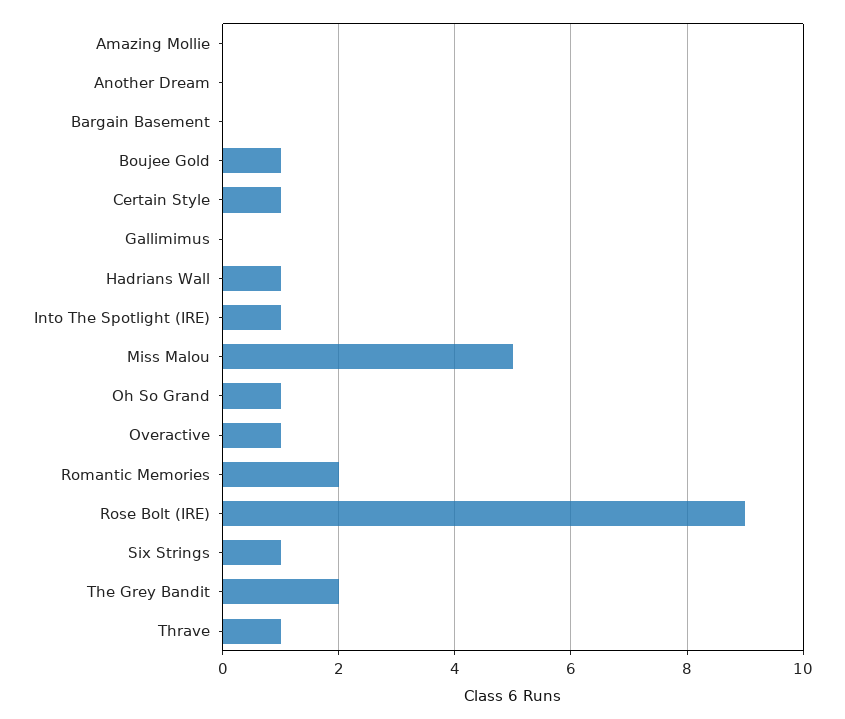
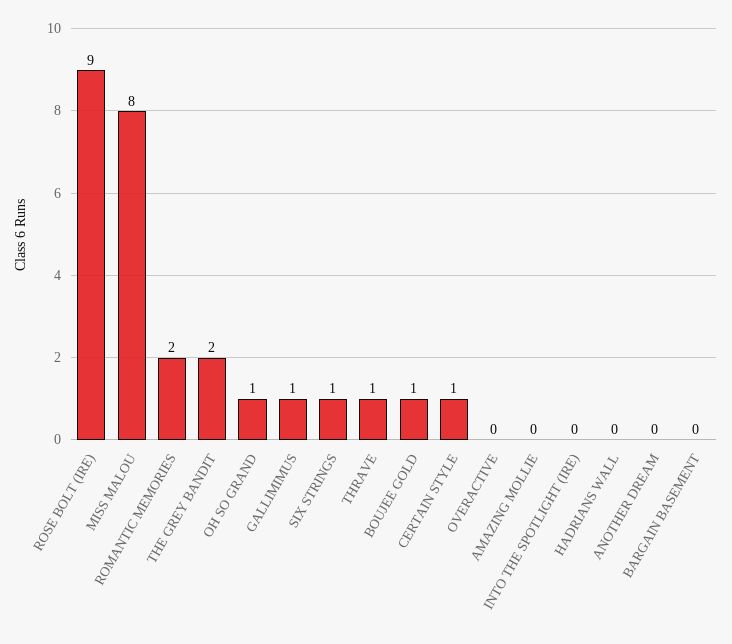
  {
    "Amazing Mollie": 0,
    "Another Dream": 0,
    "Bargain Basement": 0,
    "Boujee Gold": 1,
    "Certain Style": 1,
-   "Gallimimus": 0,
+   "Gallimimus": 1,
-   "Hadrians Wall": 1,
+   "Hadrians Wall": 0,
-   "Into The Spotlight (IRE)": 1,
+   "Into The Spotlight (IRE)": 0,
-   "Miss Malou": 5,
+   "Miss Malou": 8,
    "Oh So Grand": 1,
-   "Overactive": 1,
+   "Overactive": 0,
    "Romantic Memories": 2,
    "Rose Bolt (IRE)": 9,
    "Six Strings": 1,
    "The Grey Bandit": 2,
    "Thrave": 1
  }

